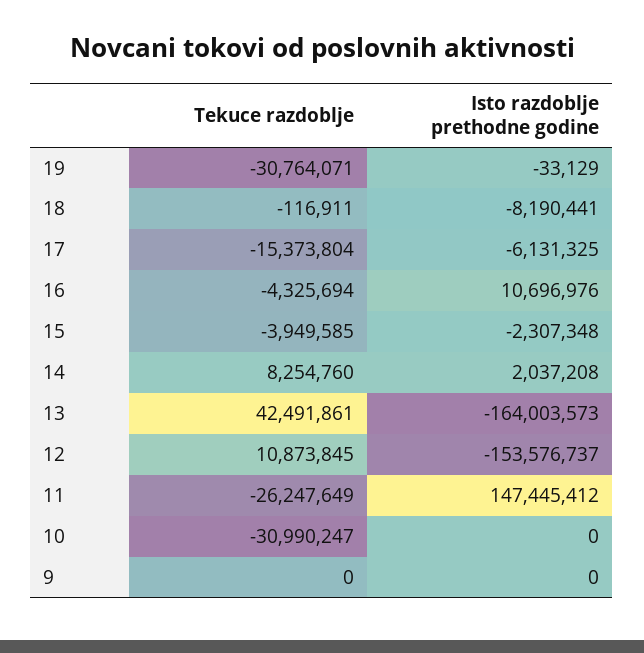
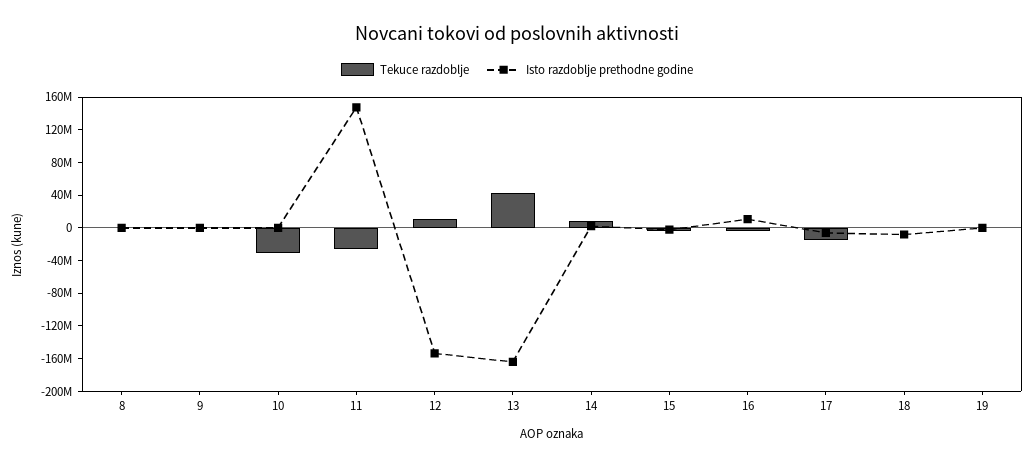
  {
    "Tekuce razdoblje": {
-     "19": -30764071,
+     "19": 0,
      "18": -116911,
      "17": -15373804,
      "16": -4325694,
      "15": -3949585,
      "14": 8254760,
      "13": 42491861,
      "12": 10873845,
      "11": -26247649,
      "10": -30990247,
-     "9": 0
+     "9": 0,
+     "8": 0
    },
    "Isto razdoblje prethodne godine": {
      "19": -33129,
      "18": -8190441,
      "17": -6131325,
      "16": 10696976,
      "15": -2307348,
      "14": 2037208,
      "13": -164003573,
      "12": -153576737,
      "11": 147445412,
      "10": 0,
-     "9": 0
+     "9": 0,
+     "8": 0
    }
  }

